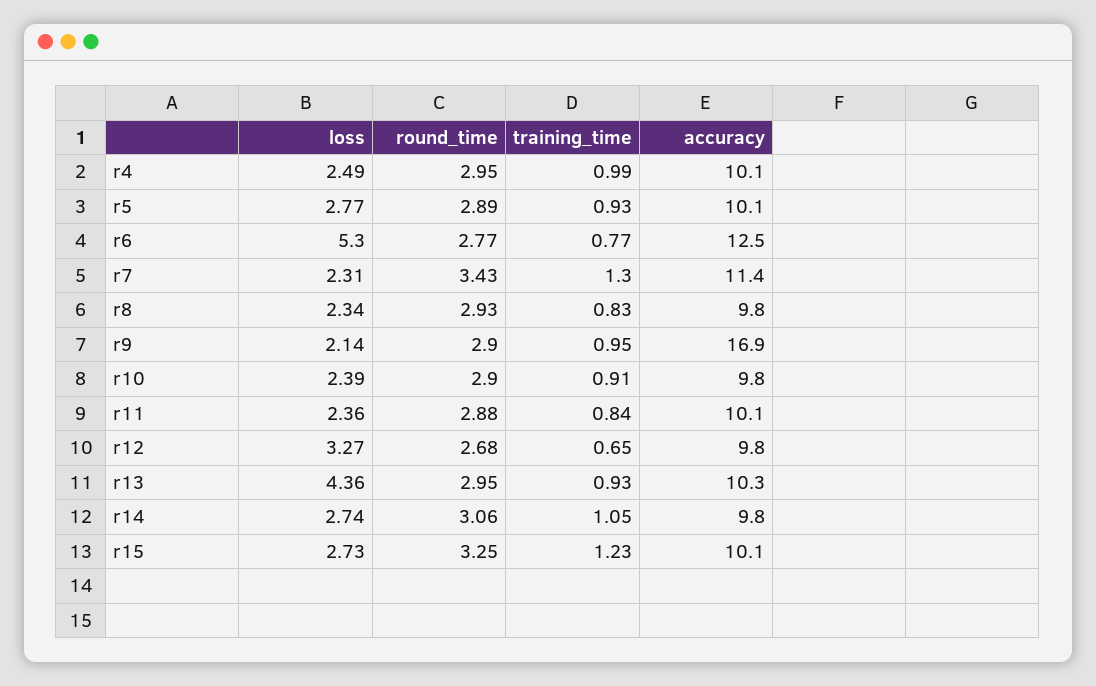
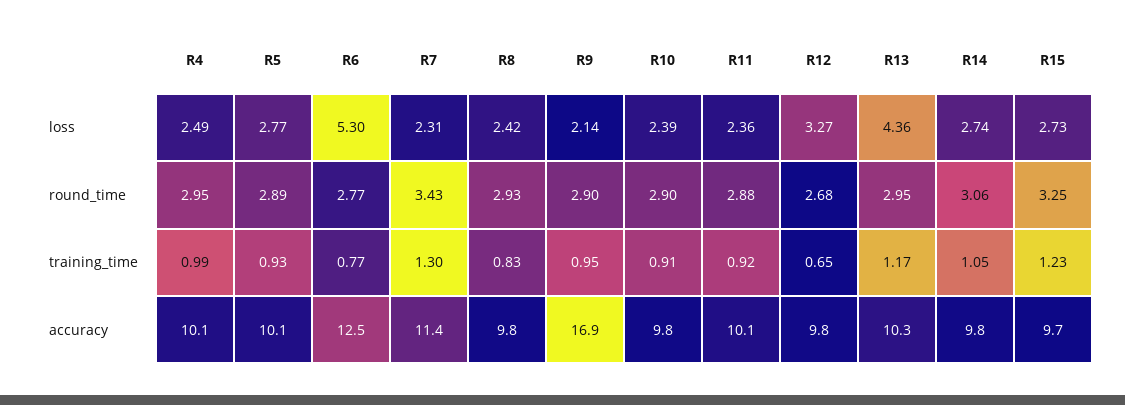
  {
    "loss": {
      "r4": 2.49,
      "r5": 2.77,
      "r6": 5.3,
      "r7": 2.31,
-     "r8": 2.34,
+     "r8": 2.42,
      "r9": 2.14,
      "r10": 2.39,
      "r11": 2.36,
      "r12": 3.27,
      "r13": 4.36,
      "r14": 2.74,
      "r15": 2.73
    },
    "round_time": {
      "r4": 2.95,
      "r5": 2.89,
      "r6": 2.77,
      "r7": 3.43,
      "r8": 2.93,
      "r9": 2.9,
      "r10": 2.9,
      "r11": 2.88,
      "r12": 2.68,
      "r13": 2.95,
      "r14": 3.06,
      "r15": 3.25
    },
    "training_time": {
      "r4": 0.99,
      "r5": 0.93,
      "r6": 0.77,
      "r7": 1.3,
      "r8": 0.83,
      "r9": 0.95,
      "r10": 0.91,
-     "r11": 0.84,
+     "r11": 0.92,
      "r12": 0.65,
-     "r13": 0.93,
+     "r13": 1.17,
      "r14": 1.05,
      "r15": 1.23
    },
    "accuracy": {
      "r4": 10.1,
      "r5": 10.1,
      "r6": 12.5,
      "r7": 11.4,
      "r8": 9.8,
      "r9": 16.9,
      "r10": 9.8,
      "r11": 10.1,
      "r12": 9.8,
      "r13": 10.3,
      "r14": 9.8,
-     "r15": 10.1
+     "r15": 9.7
    }
  }

